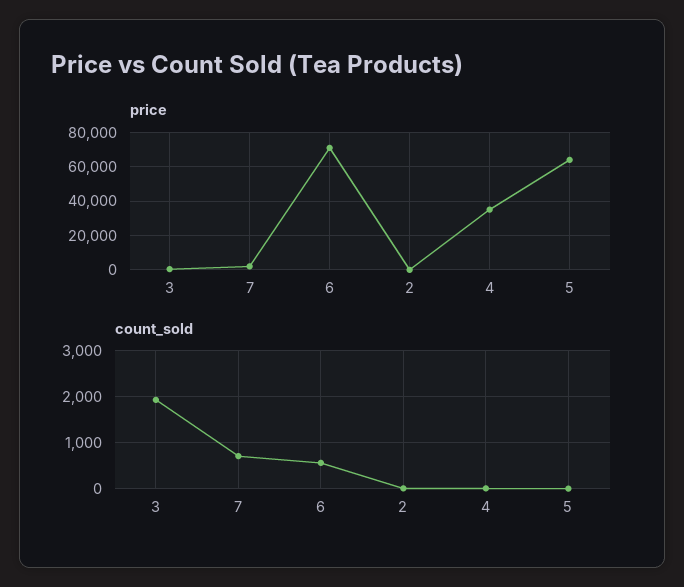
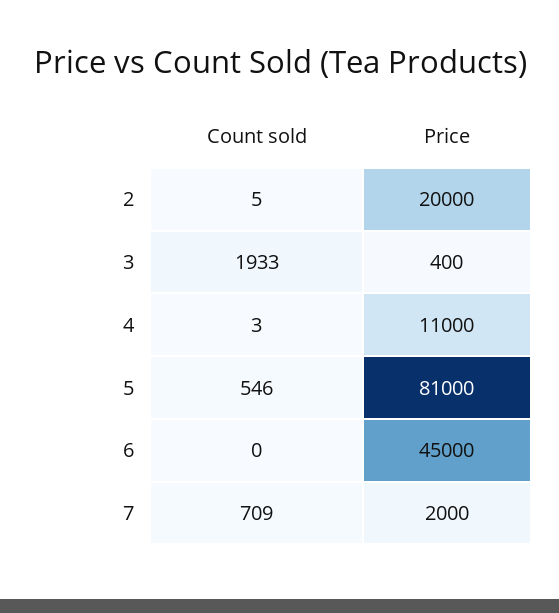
  {
    "price": {
      "3": 400,
      "7": 2000,
-     "6": 70000,
+     "6": 45000,
-     "2": 0,
+     "2": 20000,
-     "4": 35000,
+     "4": 11000,
-     "5": 65000
+     "5": 81000
    },
    "count_sold": {
      "3": 1933,
      "7": 709,
-     "6": 600,
+     "6": 0,
      "2": 5,
      "4": 3,
-     "5": 0
+     "5": 546
    }
  }

